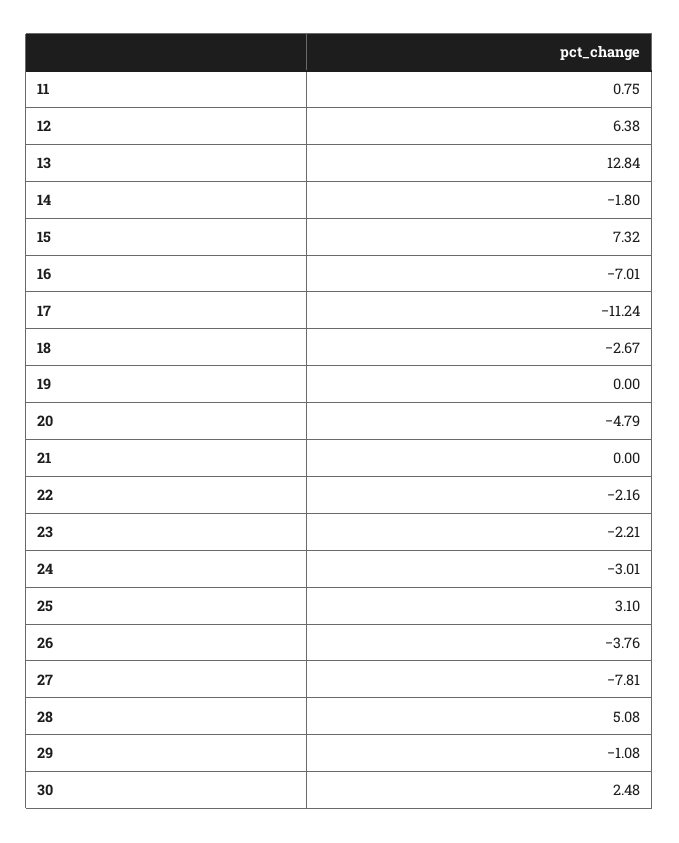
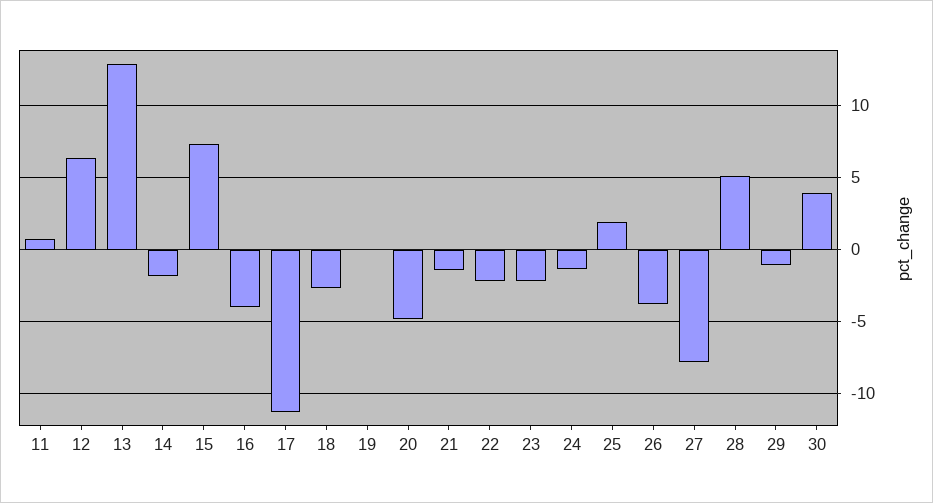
  {
    "11": 0.75,
    "12": 6.38,
    "13": 12.84,
    "14": -1.8,
    "15": 7.32,
-   "16": -7.01,
+   "16": -4,
    "17": -11.24,
    "18": -2.67,
    "19": 0,
    "20": -4.79,
-   "21": 0,
+   "21": -1.5,
    "22": -2.16,
    "23": -2.21,
-   "24": -3.01,
+   "24": -1.5,
-   "25": 3.1,
+   "25": 2,
    "26": -3.76,
    "27": -7.81,
    "28": 5.08,
    "29": -1.08,
-   "30": 2.48
+   "30": 4
  }

